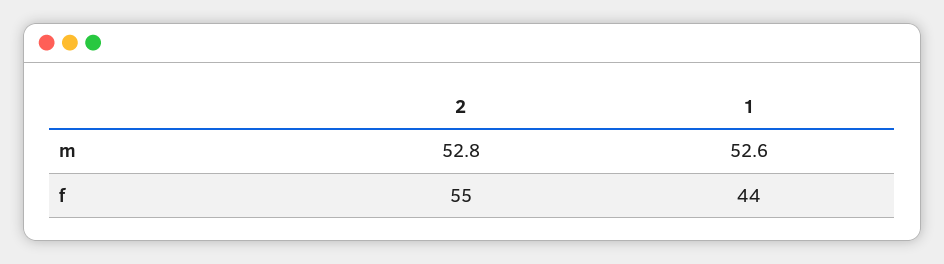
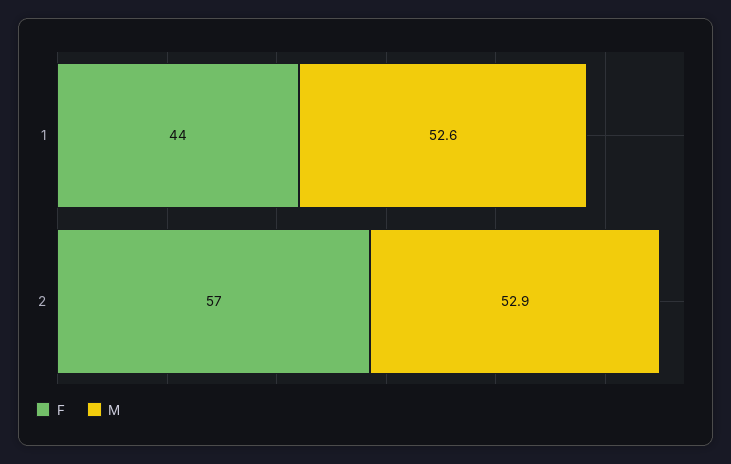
  {
    "m": {
-     "2": 52.8,
+     "2": 52.9,
      "1": 52.6
    },
    "f": {
-     "2": 55,
+     "2": 57,
      "1": 44
    }
  }

